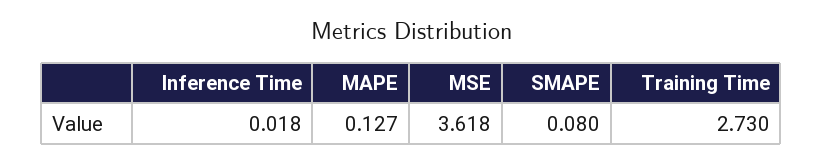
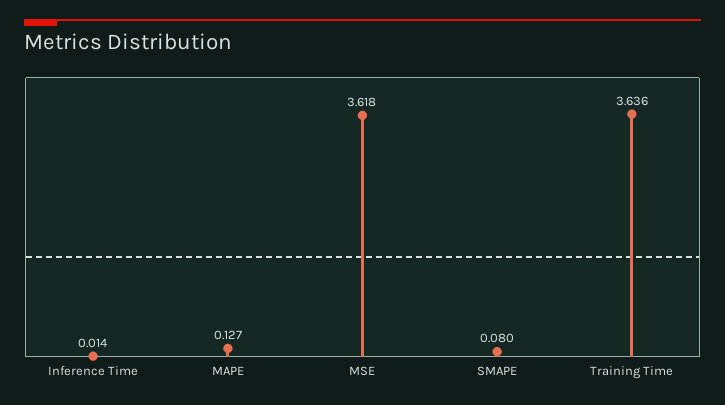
  {
-   "Inference Time": 0.018,
+   "Inference Time": 0.014,
    "MAPE": 0.127,
    "MSE": 3.618,
    "SMAPE": 0.08,
-   "Training Time": 2.73
+   "Training Time": 3.636
  }

